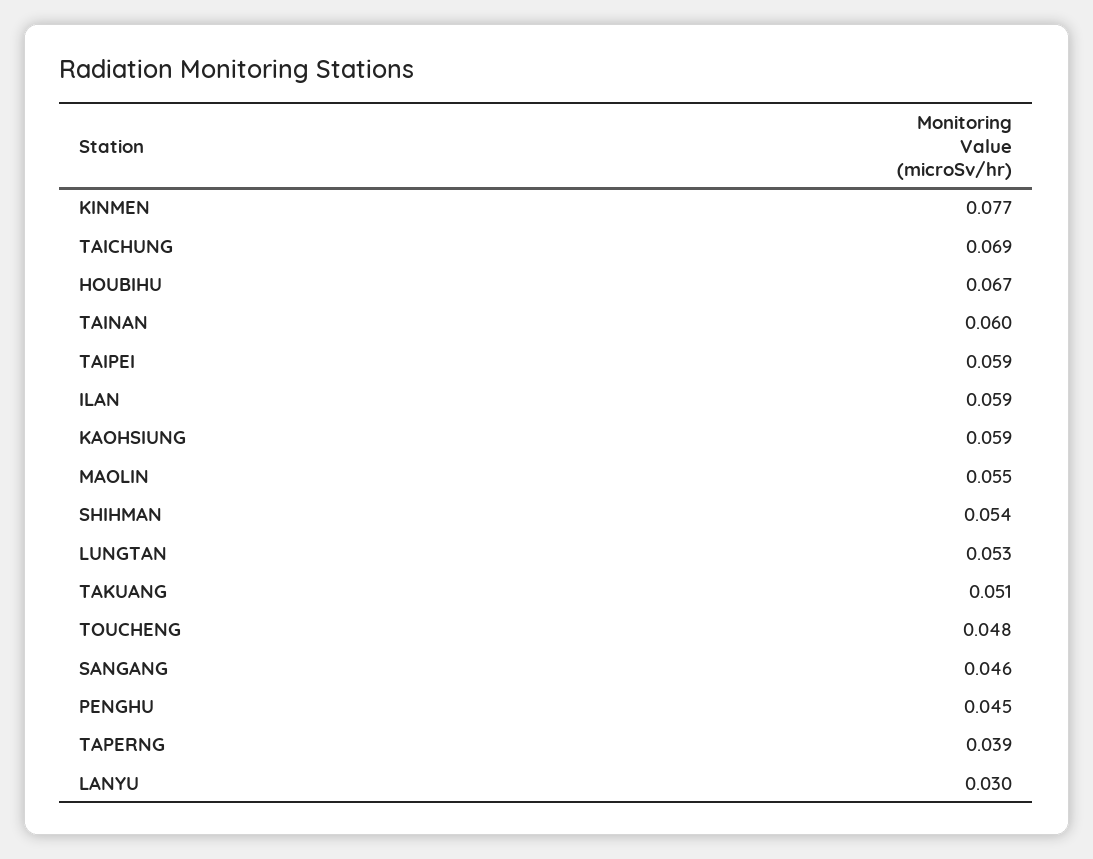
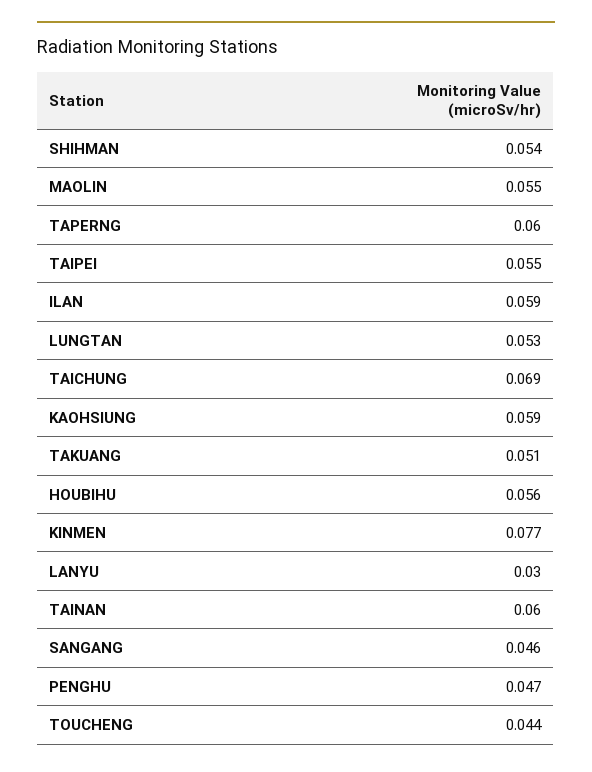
  {
    "KINMEN": 0.077,
    "TAICHUNG": 0.069,
-   "HOUBIHU": 0.067,
+   "HOUBIHU": 0.056,
    "TAINAN": 0.06,
-   "TAIPEI": 0.059,
+   "TAIPEI": 0.055,
    "ILAN": 0.059,
    "KAOHSIUNG": 0.059,
    "MAOLIN": 0.055,
    "SHIHMAN": 0.054,
    "LUNGTAN": 0.053,
    "TAKUANG": 0.051,
-   "TOUCHENG": 0.048,
+   "TOUCHENG": 0.044,
    "SANGANG": 0.046,
-   "PENGHU": 0.045,
+   "PENGHU": 0.047,
-   "TAPERNG": 0.039,
+   "TAPERNG": 0.06,
    "LANYU": 0.03
  }

